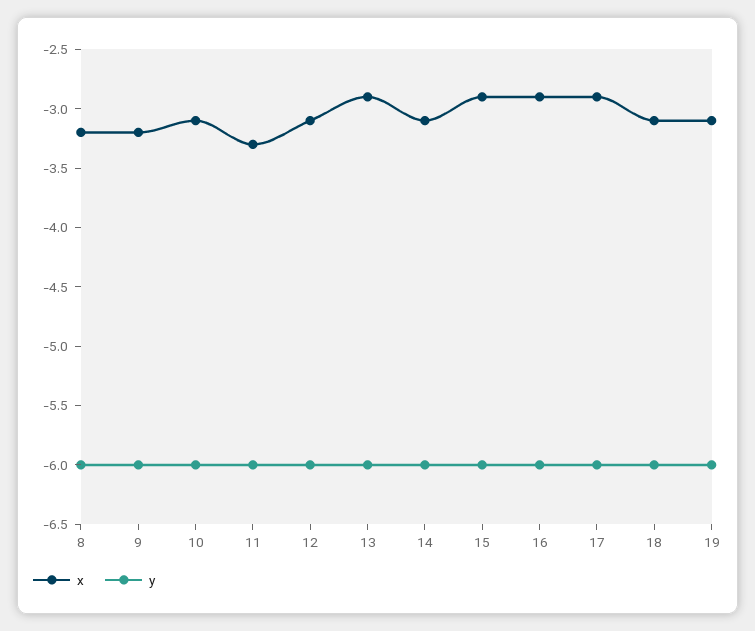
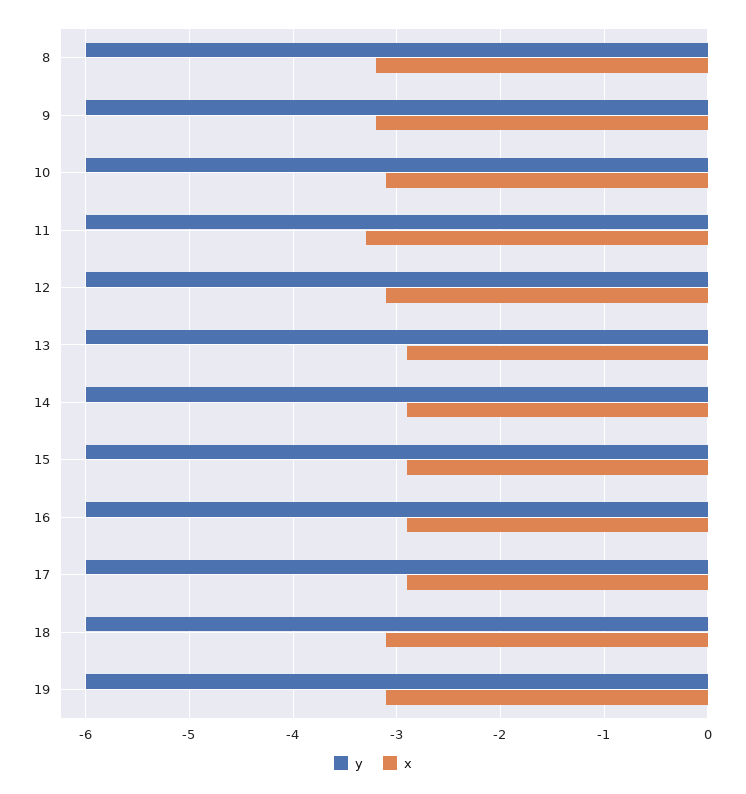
  {
    "x": {
      "8": -3.2,
      "9": -3.2,
      "10": -3.1,
      "11": -3.3,
      "12": -3.1,
      "13": -2.9,
-     "14": -3.1,
+     "14": -2.9,
      "15": -2.9,
      "16": -2.9,
      "17": -2.9,
      "18": -3.1,
      "19": -3.1
    },
    "y": {
      "8": -6,
      "9": -6,
      "10": -6,
      "11": -6,
      "12": -6,
      "13": -6,
      "14": -6,
      "15": -6,
      "16": -6,
      "17": -6,
      "18": -6,
      "19": -6
    }
  }

